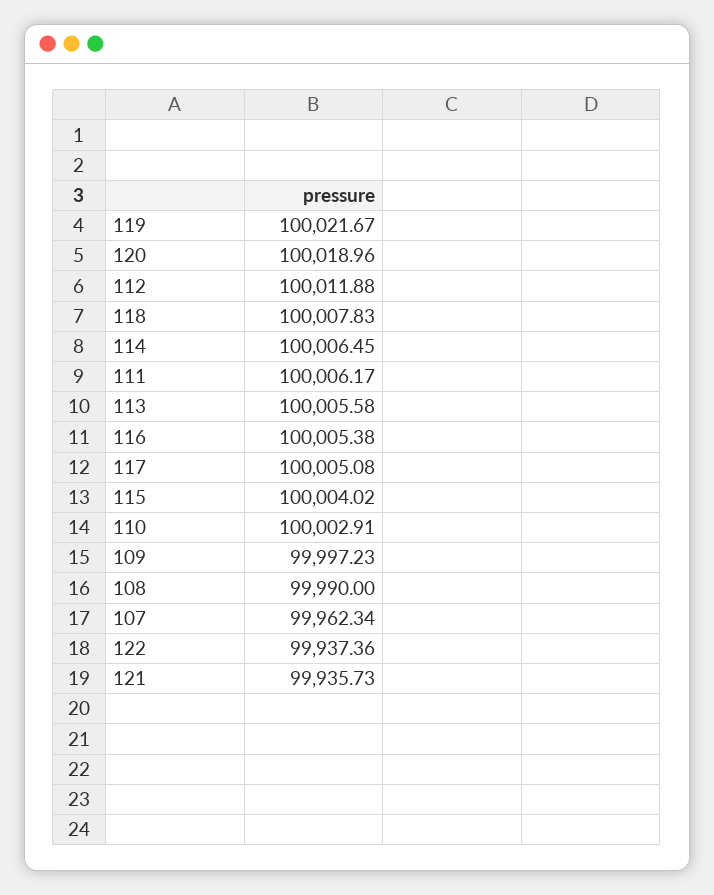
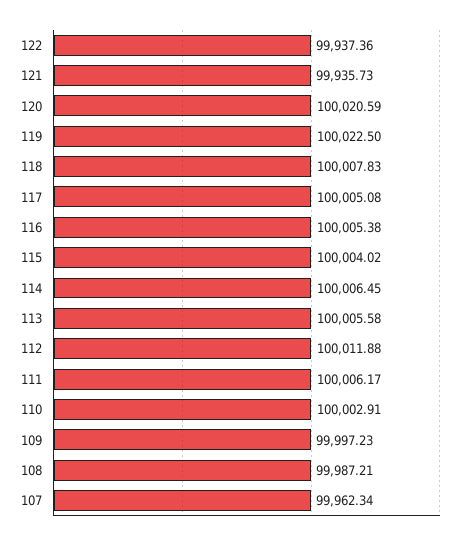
  {
-   "119": 100021.67,
+   "119": 100022.5,
-   "120": 100018.96,
+   "120": 100020.59,
    "112": 100011.88,
    "118": 100007.83,
    "114": 100006.45,
    "111": 100006.17,
    "113": 100005.58,
    "116": 100005.38,
    "117": 100005.08,
    "115": 100004.02,
    "110": 100002.91,
    "109": 99997.23,
-   "108": 99990,
+   "108": 99987.21,
    "107": 99962.34,
    "122": 99937.36,
    "121": 99935.73
  }

